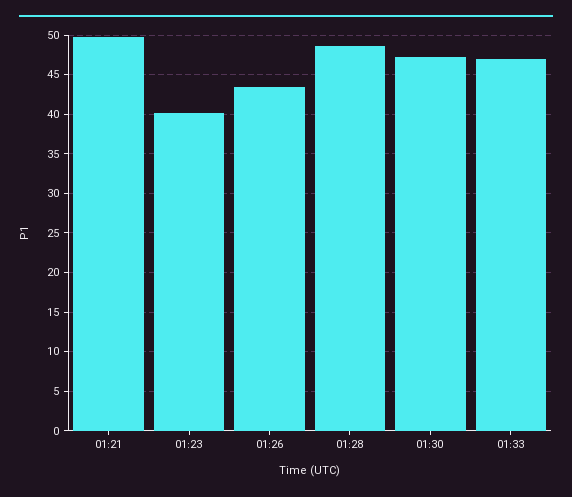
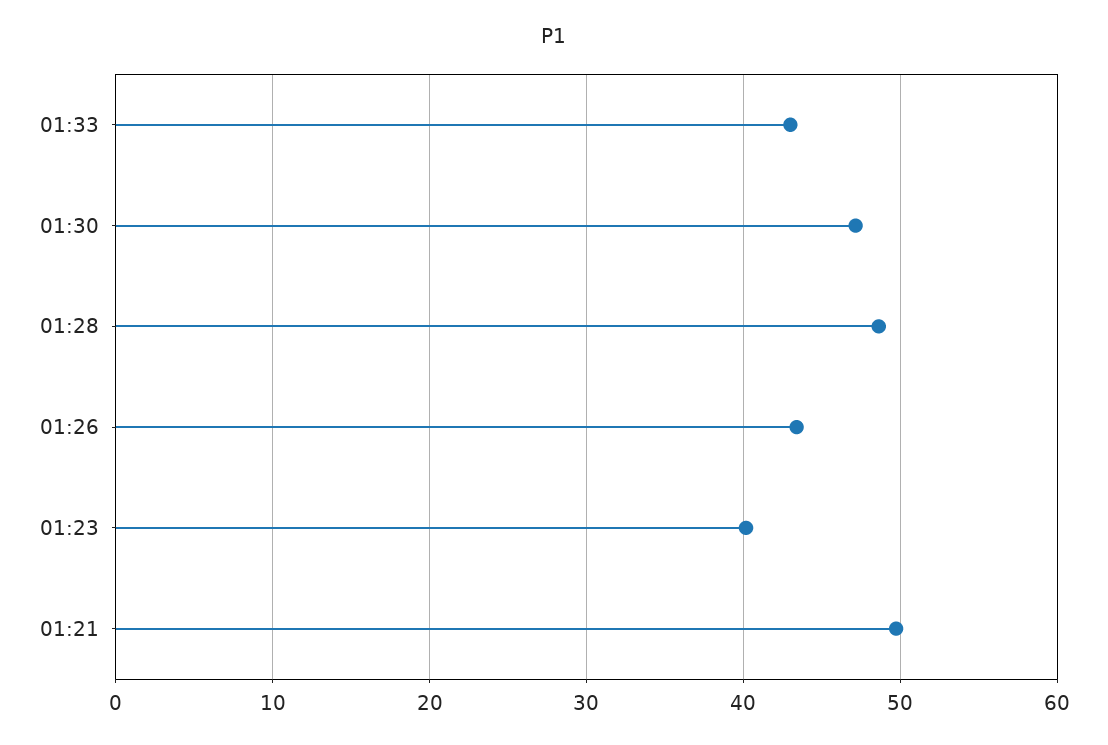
  {
    "01:21": 50,
    "01:23": 40,
    "01:26": 43,
    "01:28": 49,
    "01:30": 47,
-   "01:33": 47
+   "01:33": 43
  }

